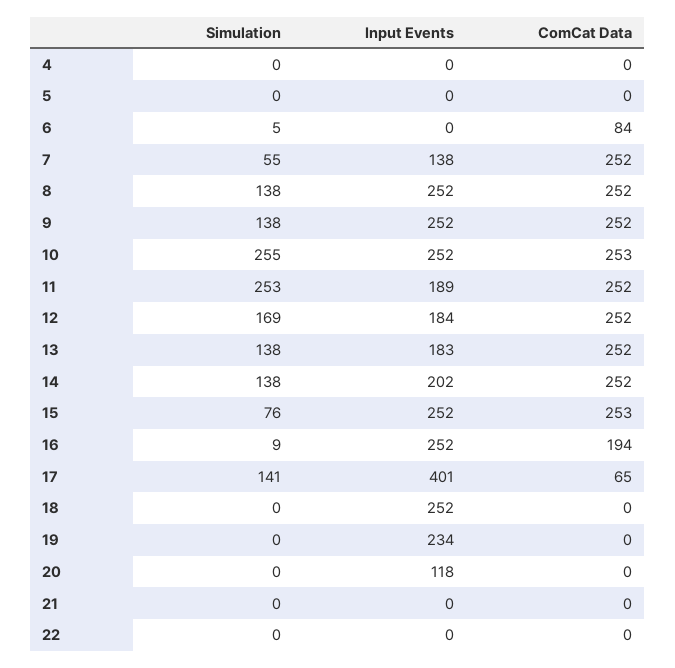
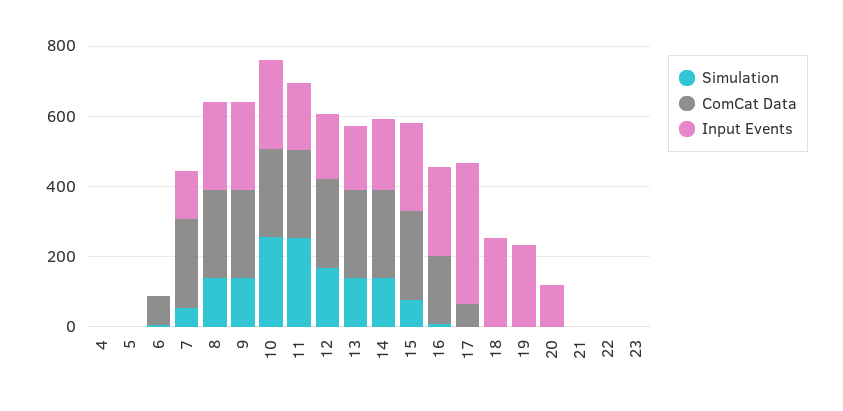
  {
    "Simulation": {
      "4": 0,
      "5": 0,
      "6": 5,
      "7": 55,
      "8": 138,
      "9": 138,
      "10": 255,
      "11": 253,
      "12": 169,
      "13": 138,
      "14": 138,
      "15": 76,
      "16": 9,
-     "17": 141,
+     "17": 0,
      "18": 0,
      "19": 0,
      "20": 0,
      "21": 0,
-     "22": 0
+     "22": 0,
+     "23": 0
    },
    "Input Events": {
      "4": 0,
      "5": 0,
      "6": 0,
      "7": 138,
      "8": 252,
      "9": 252,
      "10": 252,
      "11": 189,
      "12": 184,
      "13": 183,
      "14": 202,
      "15": 252,
      "16": 252,
      "17": 401,
      "18": 252,
      "19": 234,
      "20": 118,
      "21": 0,
-     "22": 0
+     "22": 0,
+     "23": 0
    },
    "ComCat Data": {
      "4": 0,
      "5": 0,
      "6": 84,
      "7": 252,
      "8": 252,
      "9": 252,
      "10": 253,
      "11": 252,
      "12": 252,
      "13": 252,
      "14": 252,
      "15": 253,
      "16": 194,
      "17": 65,
      "18": 0,
      "19": 0,
      "20": 0,
      "21": 0,
-     "22": 0
+     "22": 0,
+     "23": 0
    }
  }

